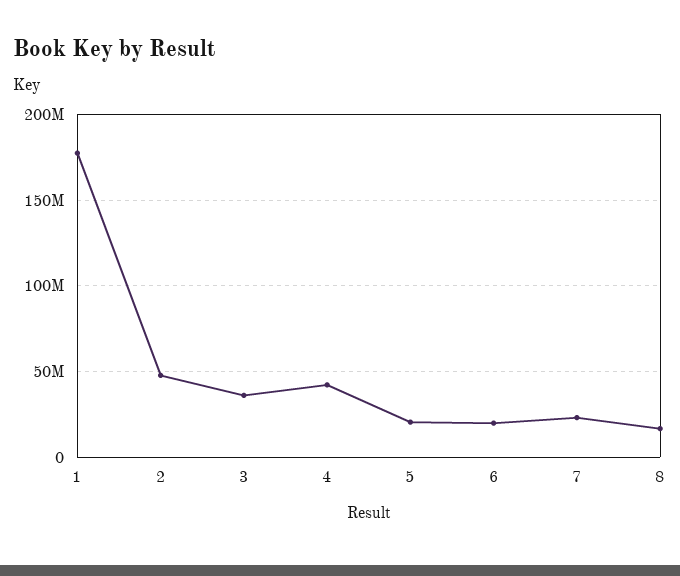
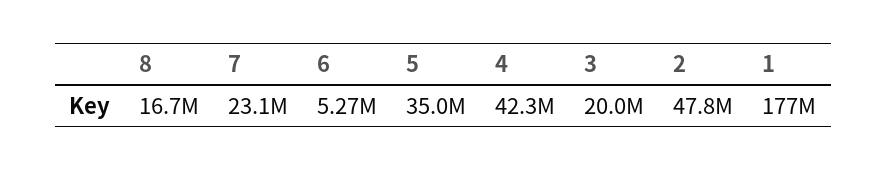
  {
    "1": 177000000,
    "2": 47800000,
-   "3": 35000000,
+   "3": 20000000,
    "4": 42300000,
-   "5": 20000000,
+   "5": 35000000,
-   "6": 20000000,
+   "6": 5270000,
    "7": 23100000,
    "8": 16700000
  }

